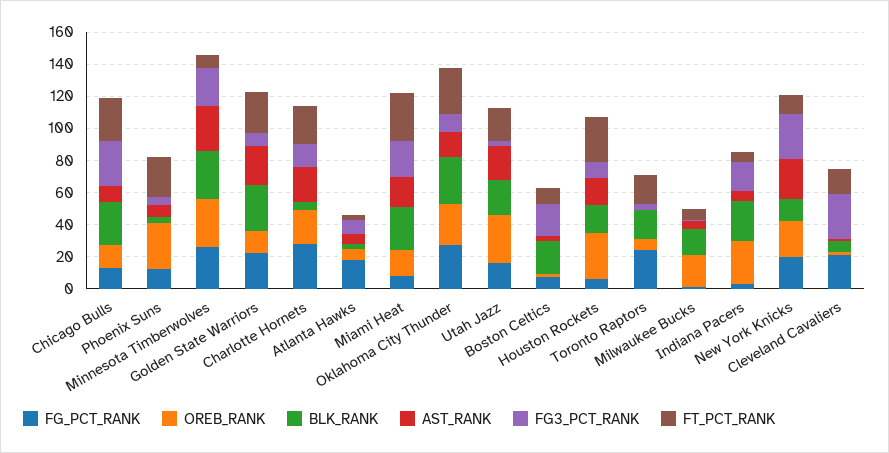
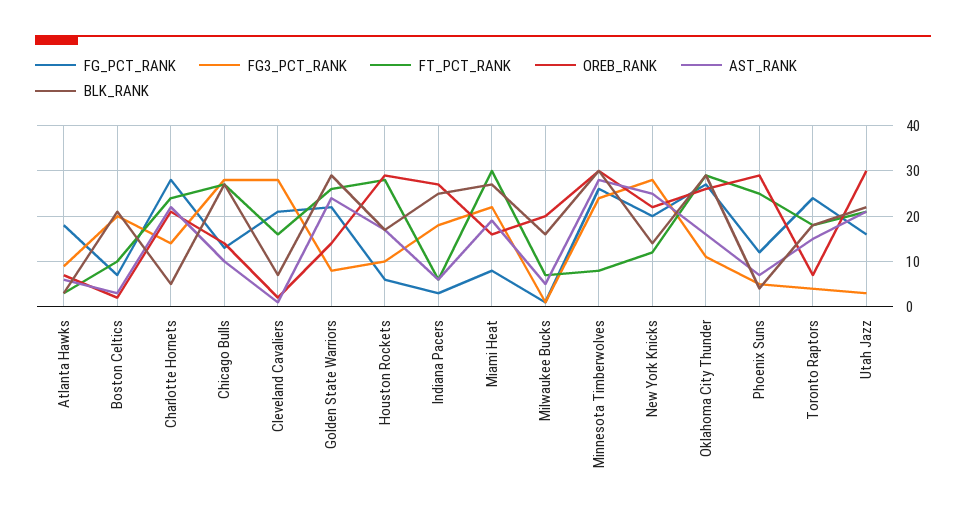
  {
    "FG_PCT_RANK": {
      "Chicago Bulls": 15,
      "Phoenix Suns": 10,
      "Minnesota Timberwolves": 25,
      "Golden State Warriors": 20,
      "Charlotte Hornets": 30,
      "Atlanta Hawks": 20,
      "Miami Heat": 10,
      "Oklahoma City Thunder": 25,
      "Utah Jazz": 15,
      "Boston Celtics": 5,
      "Houston Rockets": 5,
      "Toronto Raptors": 25,
      "Milwaukee Bucks": 0,
      "Indiana Pacers": 5,
      "New York Knicks": 20,
      "Cleveland Cavaliers": 20
    },
    "OREB_RANK": {
      "Chicago Bulls": 15,
      "Phoenix Suns": 30,
      "Minnesota Timberwolves": 30,
      "Golden State Warriors": 15,
      "Charlotte Hornets": 20,
      "Atlanta Hawks": 5,
      "Miami Heat": 15,
      "Oklahoma City Thunder": 25,
      "Utah Jazz": 30,
      "Boston Celtics": 0,
      "Houston Rockets": 30,
      "Toronto Raptors": 5,
      "Milwaukee Bucks": 20,
      "Indiana Pacers": 25,
      "New York Knicks": 20,
      "Cleveland Cavaliers": 0
    },
    "BLK_RANK": {
      "Chicago Bulls": 25,
      "Phoenix Suns": 5,
      "Minnesota Timberwolves": 30,
      "Golden State Warriors": 30,
      "Charlotte Hornets": 5,
      "Atlanta Hawks": 5,
      "Miami Heat": 25,
      "Oklahoma City Thunder": 30,
      "Utah Jazz": 20,
      "Boston Celtics": 20,
      "Houston Rockets": 15,
      "Toronto Raptors": 20,
      "Milwaukee Bucks": 15,
      "Indiana Pacers": 25,
      "New York Knicks": 15,
      "Cleveland Cavaliers": 5
    },
    "AST_RANK": {
      "Chicago Bulls": 10,
      "Phoenix Suns": 5,
      "Minnesota Timberwolves": 30,
      "Golden State Warriors": 25,
      "Charlotte Hornets": 20,
      "Atlanta Hawks": 5,
      "Miami Heat": 20,
      "Oklahoma City Thunder": 15,
      "Utah Jazz": 20,
      "Boston Celtics": 5,
      "Houston Rockets": 15,
-     "Toronto Raptors": 0,
+     "Toronto Raptors": 15,
      "Milwaukee Bucks": 5,
      "Indiana Pacers": 5,
      "New York Knicks": 25,
      "Cleveland Cavaliers": 0
    },
    "FG3_PCT_RANK": {
      "Chicago Bulls": 30,
      "Phoenix Suns": 5,
      "Minnesota Timberwolves": 25,
      "Golden State Warriors": 10,
      "Charlotte Hornets": 15,
      "Atlanta Hawks": 10,
      "Miami Heat": 20,
      "Oklahoma City Thunder": 10,
      "Utah Jazz": 5,
      "Boston Celtics": 20,
      "Houston Rockets": 10,
      "Toronto Raptors": 5,
      "Milwaukee Bucks": 0,
      "Indiana Pacers": 20,
      "New York Knicks": 30,
      "Cleveland Cavaliers": 30
    },
    "FT_PCT_RANK": {
      "Chicago Bulls": 25,
      "Phoenix Suns": 25,
      "Minnesota Timberwolves": 10,
      "Golden State Warriors": 25,
      "Charlotte Hornets": 25,
      "Atlanta Hawks": 5,
      "Miami Heat": 30,
      "Oklahoma City Thunder": 30,
      "Utah Jazz": 20,
      "Boston Celtics": 10,
      "Houston Rockets": 30,
      "Toronto Raptors": 20,
      "Milwaukee Bucks": 5,
      "Indiana Pacers": 5,
      "New York Knicks": 10,
      "Cleveland Cavaliers": 15
    }
  }

